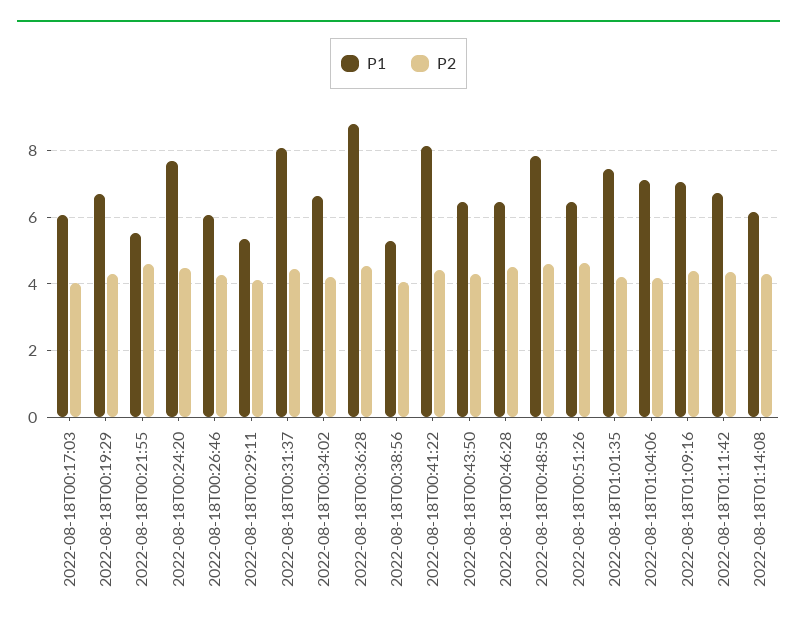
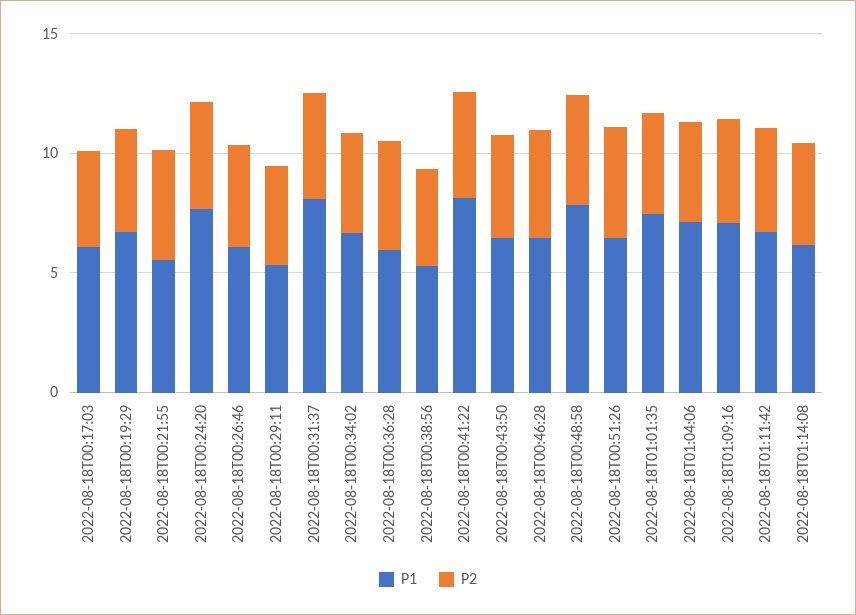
  {
    "P1": {
      "2022-08-18T00:17:03": 6,
      "2022-08-18T00:19:29": 6.8,
      "2022-08-18T00:21:55": 5.6,
      "2022-08-18T00:24:20": 7.6,
      "2022-08-18T00:26:46": 6,
      "2022-08-18T00:29:11": 5.4,
      "2022-08-18T00:31:37": 8,
      "2022-08-18T00:34:02": 6.6,
-     "2022-08-18T00:36:28": 8.8,
+     "2022-08-18T00:36:28": 6,
      "2022-08-18T00:38:56": 5.2,
      "2022-08-18T00:41:22": 8.2,
      "2022-08-18T00:43:50": 6.4,
      "2022-08-18T00:46:28": 6.4,
      "2022-08-18T00:48:58": 7.8,
      "2022-08-18T00:51:26": 6.4,
      "2022-08-18T01:01:35": 7.4,
      "2022-08-18T01:04:06": 7.2,
      "2022-08-18T01:09:16": 7,
      "2022-08-18T01:11:42": 6.8,
      "2022-08-18T01:14:08": 6.2
    },
    "P2": {
      "2022-08-18T00:17:03": 4,
      "2022-08-18T00:19:29": 4.4,
      "2022-08-18T00:21:55": 4.6,
      "2022-08-18T00:24:20": 4.4,
      "2022-08-18T00:26:46": 4.2,
      "2022-08-18T00:29:11": 4.2,
      "2022-08-18T00:31:37": 4.4,
      "2022-08-18T00:34:02": 4.2,
      "2022-08-18T00:36:28": 4.6,
      "2022-08-18T00:38:56": 4,
      "2022-08-18T00:41:22": 4.4,
      "2022-08-18T00:43:50": 4.4,
      "2022-08-18T00:46:28": 4.6,
      "2022-08-18T00:48:58": 4.6,
      "2022-08-18T00:51:26": 4.6,
      "2022-08-18T01:01:35": 4.2,
      "2022-08-18T01:04:06": 4.2,
      "2022-08-18T01:09:16": 4.4,
      "2022-08-18T01:11:42": 4.4,
      "2022-08-18T01:14:08": 4.4
    }
  }

